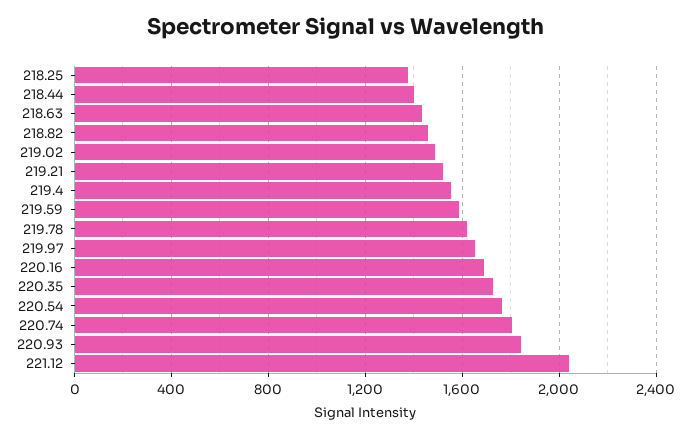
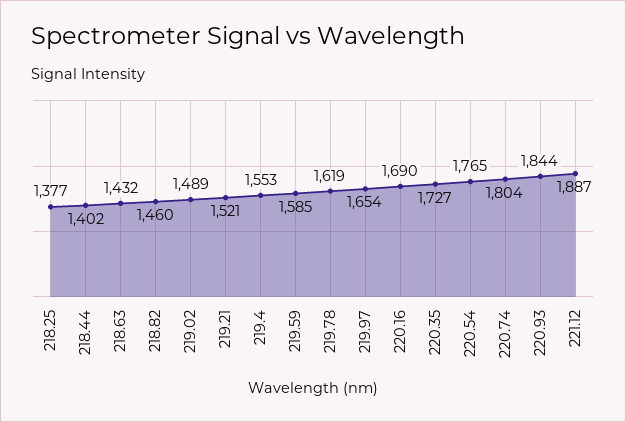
  {
    "218.25": 1377,
    "218.44": 1402,
    "218.63": 1432,
    "218.82": 1460,
    "219.02": 1489,
    "219.21": 1521,
    "219.4": 1553,
    "219.59": 1585,
    "219.78": 1619,
    "219.97": 1654,
    "220.16": 1690,
    "220.35": 1727,
    "220.54": 1765,
    "220.74": 1804,
    "220.93": 1844,
-   "221.12": 2050
+   "221.12": 1887
  }

